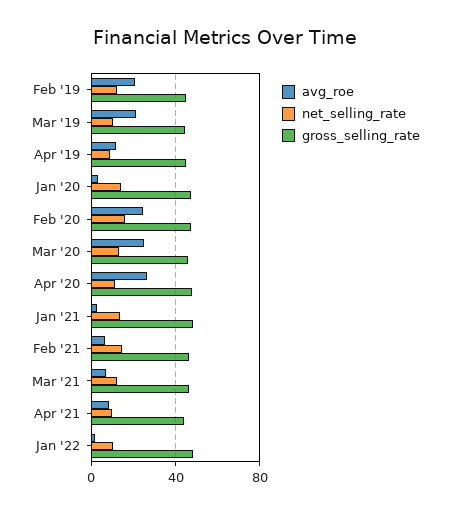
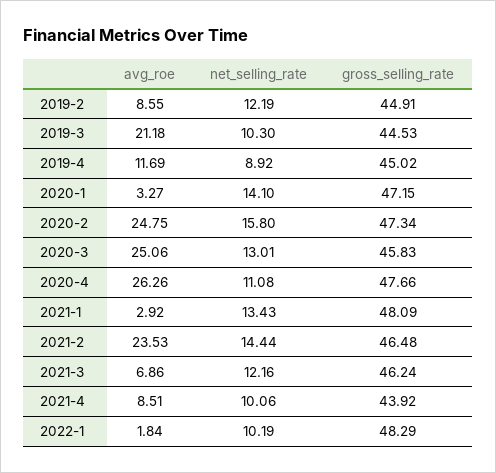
  {
    "avg_roe": {
-     "Feb '19": 20,
+     "Feb '19": 8.55,
      "Mar '19": 21.18,
      "Apr '19": 11.69,
      "Jan '20": 3.27,
      "Feb '20": 24.75,
      "Mar '20": 25.06,
      "Apr '20": 26.26,
      "Jan '21": 2.92,
-     "Feb '21": 5,
+     "Feb '21": 23.53,
      "Mar '21": 6.86,
      "Apr '21": 8.51,
      "Jan '22": 1.84
    },
    "net_selling_rate": {
      "Feb '19": 12.19,
      "Mar '19": 10.3,
      "Apr '19": 8.92,
      "Jan '20": 14.1,
      "Feb '20": 15.8,
      "Mar '20": 13.01,
      "Apr '20": 11.08,
      "Jan '21": 13.43,
      "Feb '21": 14.44,
      "Mar '21": 12.16,
      "Apr '21": 10.06,
      "Jan '22": 10.19
    },
    "gross_selling_rate": {
      "Feb '19": 44.91,
      "Mar '19": 44.53,
      "Apr '19": 45.02,
      "Jan '20": 47.15,
      "Feb '20": 47.34,
      "Mar '20": 45.83,
      "Apr '20": 47.66,
      "Jan '21": 48.09,
      "Feb '21": 46.48,
      "Mar '21": 46.24,
      "Apr '21": 43.92,
      "Jan '22": 48.29
    }
  }

